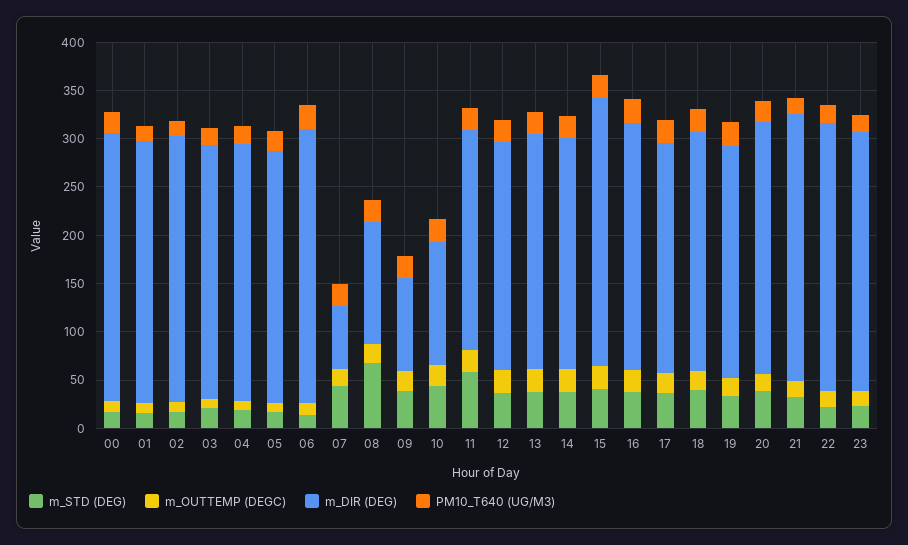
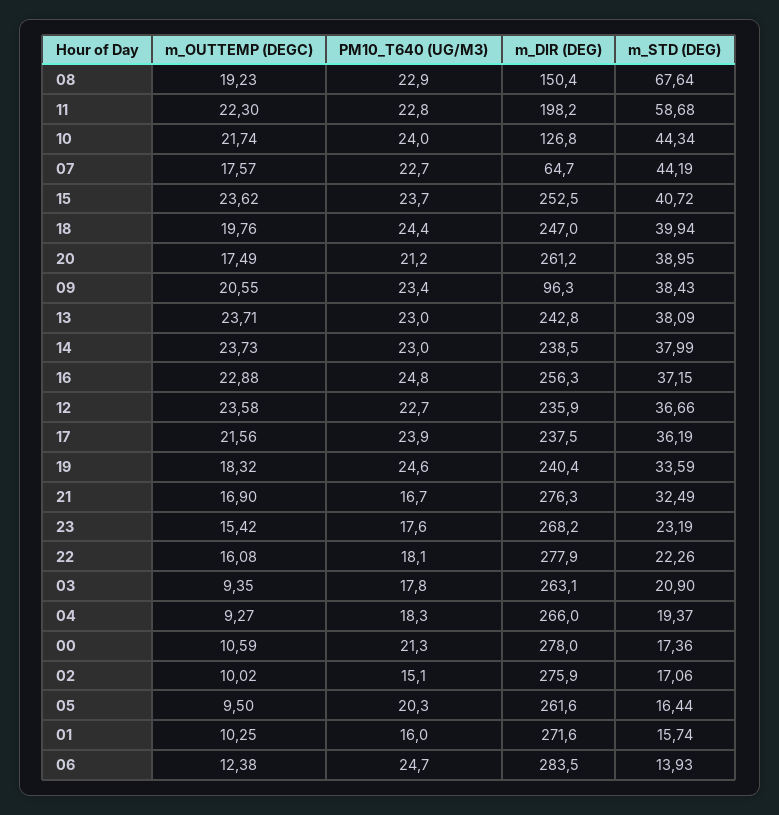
  {
    "m_STD (DEG)": {
      "00": 17.36,
      "01": 15.74,
      "02": 17.06,
      "03": 20.9,
      "04": 19.37,
      "05": 16.44,
      "06": 13.93,
      "07": 44.19,
      "08": 67.64,
      "09": 38.43,
      "10": 44.34,
      "11": 58.68,
      "12": 36.66,
      "13": 38.09,
      "14": 37.99,
      "15": 40.72,
      "16": 37.15,
      "17": 36.19,
      "18": 39.94,
      "19": 33.59,
      "20": 38.95,
      "21": 32.49,
      "22": 22.26,
      "23": 23.19
    },
    "m_OUTTEMP (DEGC)": {
      "00": 10.59,
      "01": 10.25,
      "02": 10.02,
      "03": 9.35,
      "04": 9.27,
      "05": 9.5,
      "06": 12.38,
      "07": 17.57,
      "08": 19.23,
      "09": 20.55,
      "10": 21.74,
      "11": 22.3,
      "12": 23.58,
      "13": 23.71,
      "14": 23.73,
      "15": 23.62,
      "16": 22.88,
      "17": 21.56,
      "18": 19.76,
      "19": 18.32,
      "20": 17.49,
      "21": 16.9,
      "22": 16.08,
      "23": 15.42
    },
    "m_DIR (DEG)": {
      "00": 278,
      "01": 271.6,
      "02": 275.9,
      "03": 263.1,
      "04": 266,
      "05": 261.6,
      "06": 283.5,
      "07": 64.7,
-     "08": 130,
+     "08": 150.4,
      "09": 96.3,
      "10": 126.8,
-     "11": 230,
+     "11": 198.2,
      "12": 235.9,
      "13": 242.8,
      "14": 238.5,
-     "15": 280,
+     "15": 252.5,
      "16": 256.3,
      "17": 237.5,
      "18": 247,
      "19": 240.4,
      "20": 261.2,
      "21": 276.3,
      "22": 277.9,
      "23": 268.2
    },
    "PM10_T640 (UG/M3)": {
      "00": 21.3,
      "01": 16,
      "02": 15.1,
      "03": 17.8,
      "04": 18.3,
      "05": 20.3,
      "06": 24.7,
      "07": 22.7,
      "08": 22.9,
      "09": 23.4,
      "10": 24,
      "11": 22.8,
      "12": 22.7,
      "13": 23,
      "14": 23,
      "15": 23.7,
      "16": 24.8,
      "17": 23.9,
      "18": 24.4,
      "19": 24.6,
      "20": 21.2,
      "21": 16.7,
      "22": 18.1,
      "23": 17.6
    }
  }

